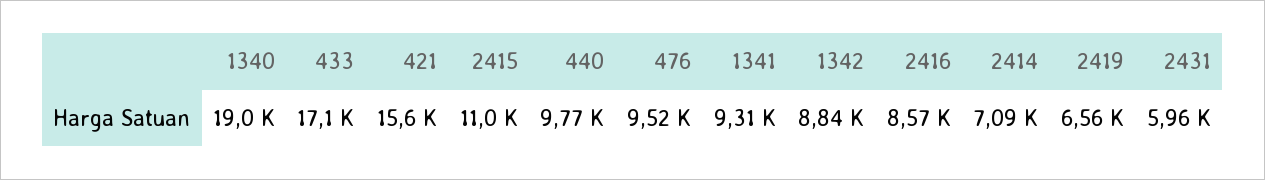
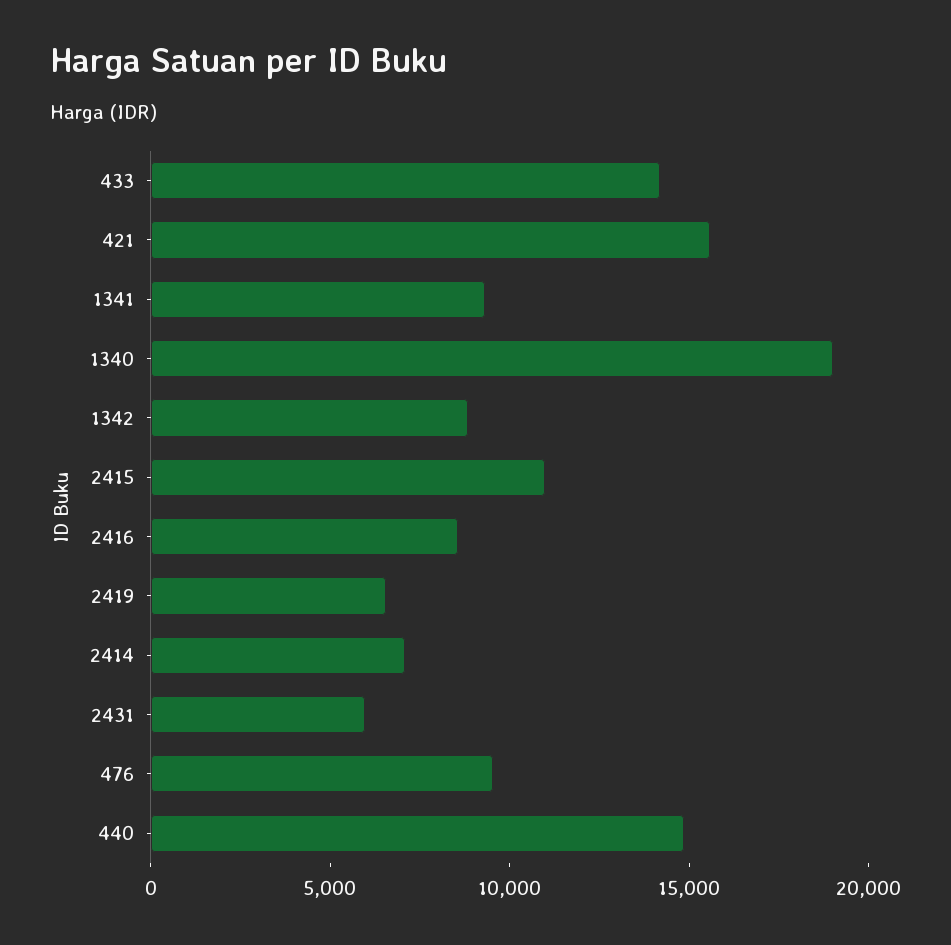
  {
    "1340": 19000,
-   "433": 17100,
+   "433": 14000,
    "421": 15600,
    "2415": 11000,
-   "440": 9770,
+   "440": 15000,
    "476": 9520,
    "1341": 9310,
    "1342": 8840,
    "2416": 8570,
    "2414": 7090,
    "2419": 6560,
    "2431": 5960
  }

